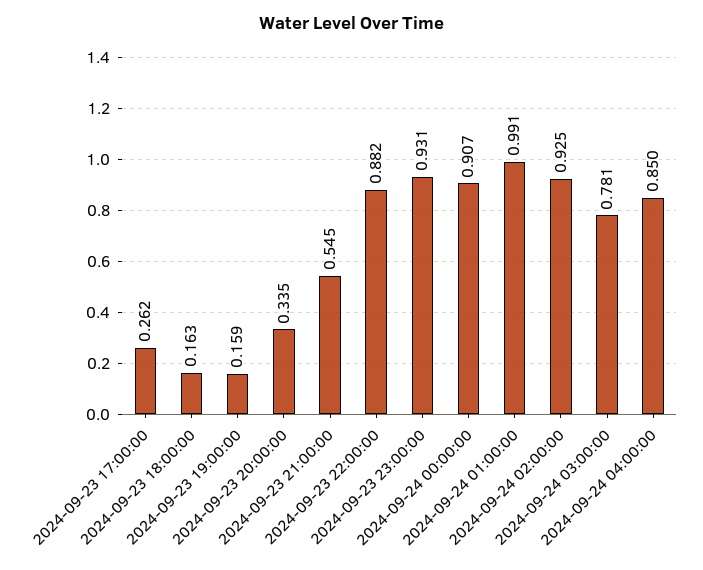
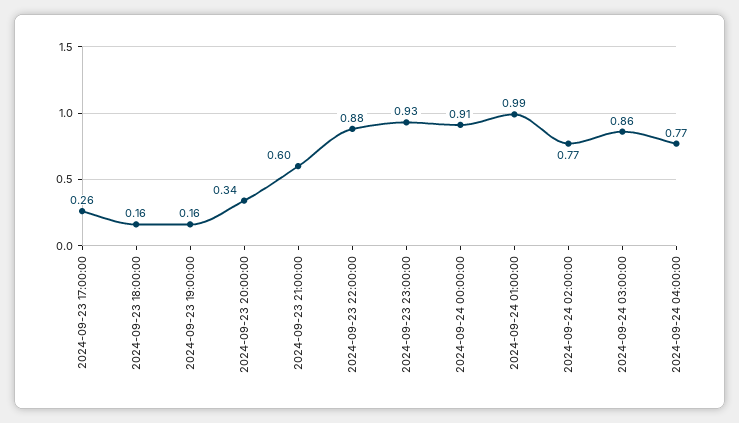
  {
    "2024-09-23 17:00:00": 0.262,
    "2024-09-23 18:00:00": 0.163,
    "2024-09-23 19:00:00": 0.159,
    "2024-09-23 20:00:00": 0.335,
-   "2024-09-23 21:00:00": 0.545,
+   "2024-09-23 21:00:00": 0.6,
    "2024-09-23 22:00:00": 0.882,
    "2024-09-23 23:00:00": 0.931,
    "2024-09-24 00:00:00": 0.907,
    "2024-09-24 01:00:00": 0.991,
-   "2024-09-24 02:00:00": 0.925,
+   "2024-09-24 02:00:00": 0.77,
-   "2024-09-24 03:00:00": 0.781,
+   "2024-09-24 03:00:00": 0.86,
-   "2024-09-24 04:00:00": 0.85
+   "2024-09-24 04:00:00": 0.77
  }

